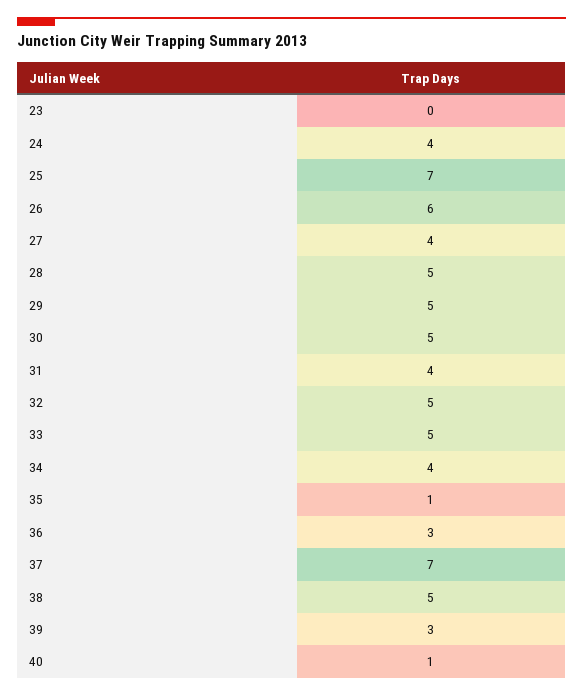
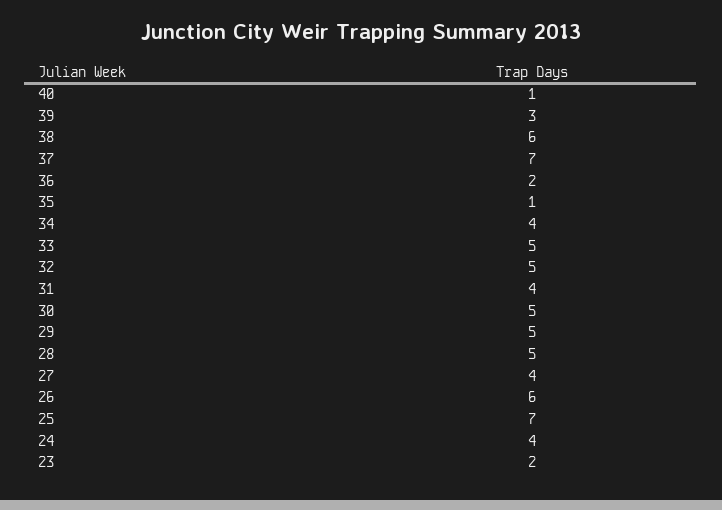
  {
-   "23": 0,
+   "23": 2,
    "24": 4,
    "25": 7,
    "26": 6,
    "27": 4,
    "28": 5,
    "29": 5,
    "30": 5,
    "31": 4,
    "32": 5,
    "33": 5,
    "34": 4,
    "35": 1,
-   "36": 3,
+   "36": 2,
    "37": 7,
-   "38": 5,
+   "38": 6,
    "39": 3,
    "40": 1
  }

